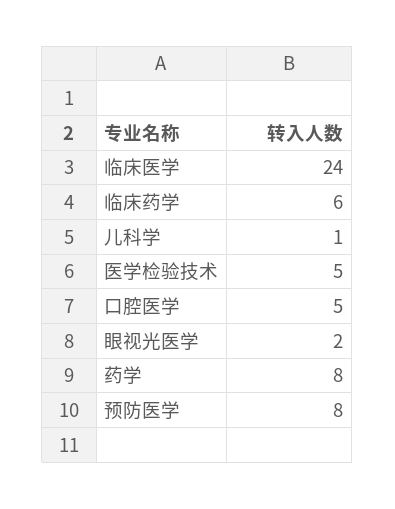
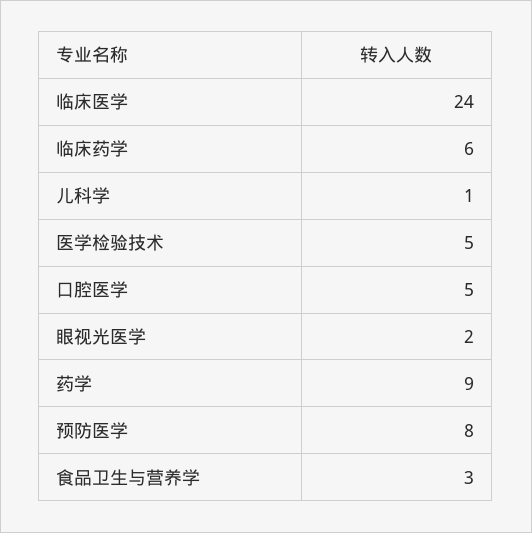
  {
    "临床医学": 24,
    "临床药学": 6,
    "儿科学": 1,
    "医学检验技术": 5,
    "口腔医学": 5,
    "眼视光医学": 2,
-   "药学": 8,
+   "药学": 9,
-   "预防医学": 8
+   "预防医学": 8,
+   "食品卫生与营养学": 3
  }

